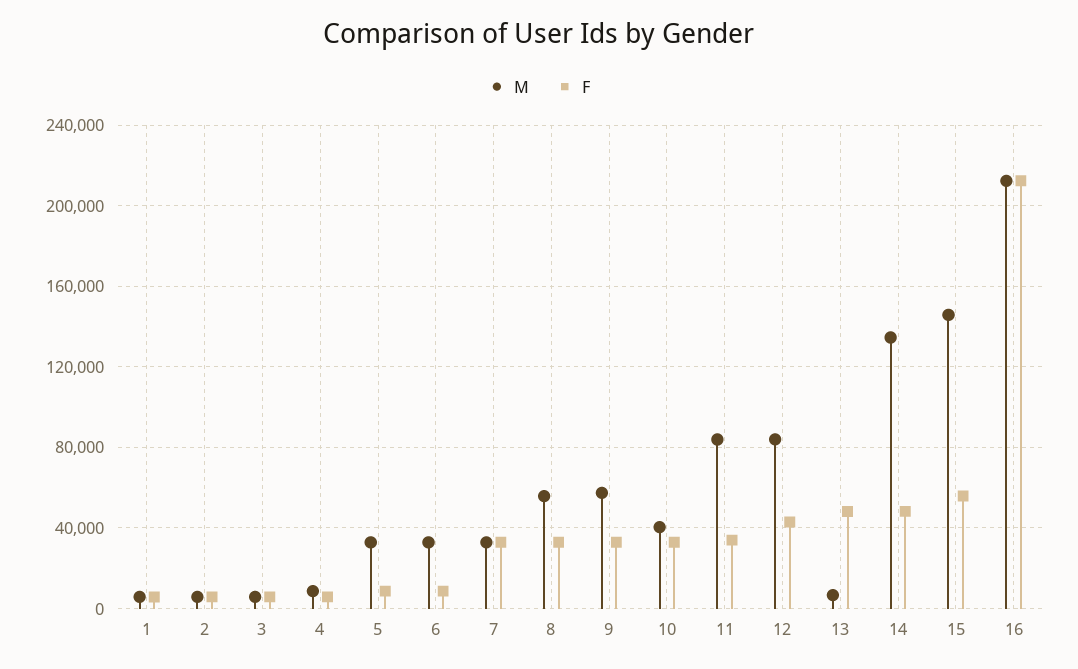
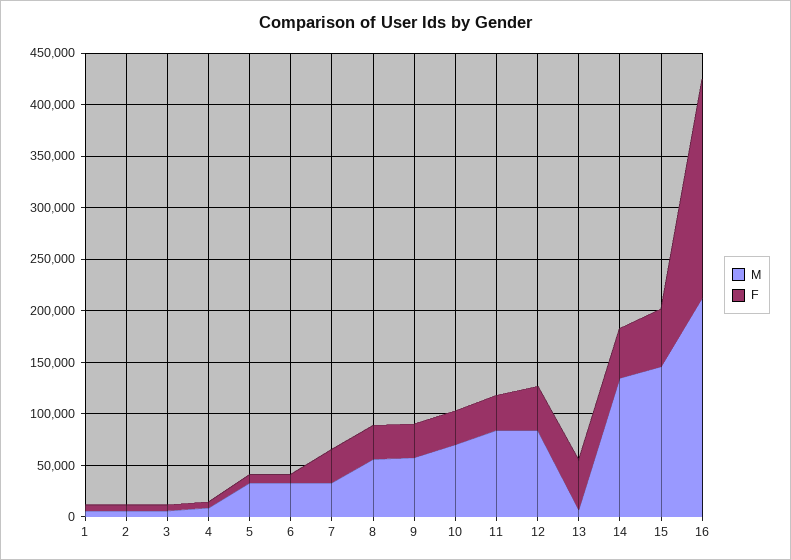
  {
    "M": {
      "1": 5000,
      "2": 5000,
      "3": 5000,
      "4": 10000,
      "5": 35000,
      "6": 35000,
      "7": 35000,
      "8": 55000,
      "9": 55000,
-     "10": 40000,
+     "10": 70000,
      "11": 85000,
      "12": 85000,
      "13": 5000,
      "14": 135000,
      "15": 145000,
      "16": 210000
    },
    "F": {
      "1": 5000,
      "2": 5000,
      "3": 5000,
      "4": 5000,
      "5": 10000,
      "6": 10000,
      "7": 35000,
      "8": 35000,
      "9": 35000,
      "10": 35000,
      "11": 35000,
      "12": 45000,
      "13": 50000,
      "14": 50000,
      "15": 55000,
      "16": 210000
    }
  }

